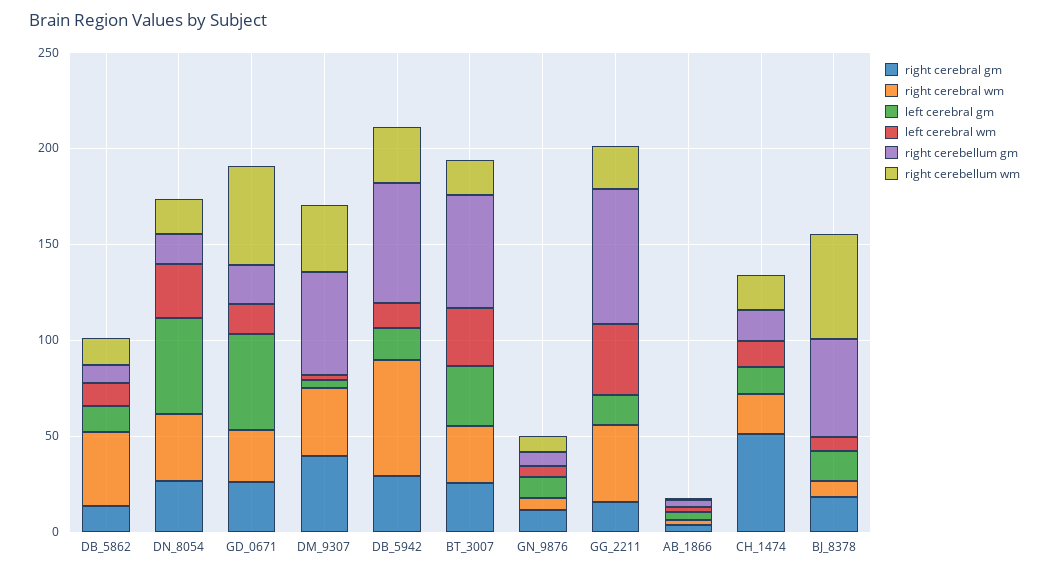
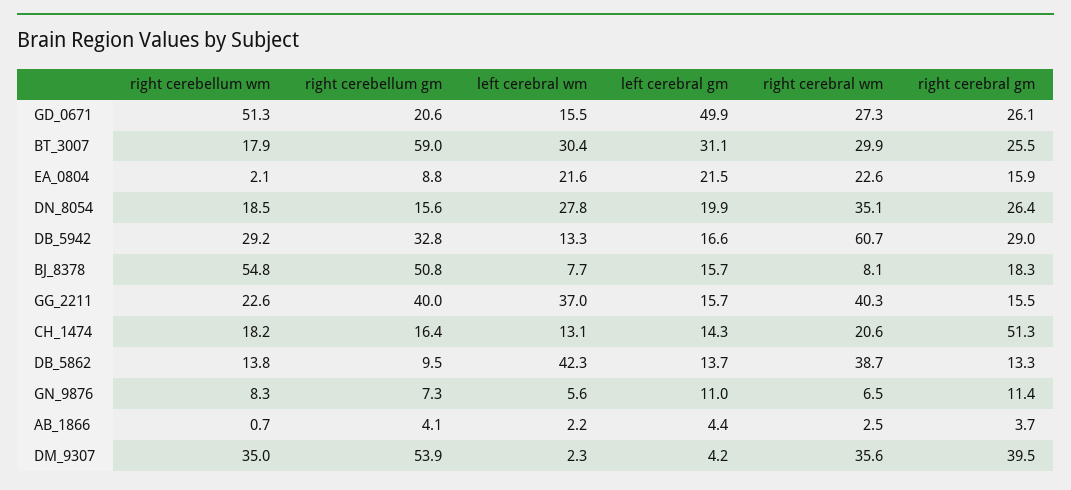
  {
    "right cerebral gm": {
      "DB_5862": 13.3,
      "DN_8054": 26.4,
      "GD_0671": 26.1,
      "DM_9307": 39.5,
      "DB_5942": 29,
      "BT_3007": 25.5,
      "GN_9876": 11.4,
      "GG_2211": 15.5,
      "AB_1866": 3.7,
      "CH_1474": 51.3,
-     "BJ_8378": 18.3
+     "BJ_8378": 18.3,
+     "EA_0804": 15.9
    },
    "right cerebral wm": {
      "DB_5862": 38.7,
      "DN_8054": 35.1,
      "GD_0671": 27.3,
      "DM_9307": 35.6,
      "DB_5942": 60.7,
      "BT_3007": 29.9,
      "GN_9876": 6.5,
      "GG_2211": 40.3,
      "AB_1866": 2.5,
      "CH_1474": 20.6,
-     "BJ_8378": 8.1
+     "BJ_8378": 8.1,
+     "EA_0804": 22.6
    },
    "left cerebral gm": {
      "DB_5862": 13.7,
-     "DN_8054": 50,
+     "DN_8054": 19.9,
      "GD_0671": 49.9,
      "DM_9307": 4.2,
      "DB_5942": 16.6,
      "BT_3007": 31.1,
      "GN_9876": 11,
      "GG_2211": 15.7,
      "AB_1866": 4.4,
      "CH_1474": 14.3,
-     "BJ_8378": 15.7
+     "BJ_8378": 15.7,
+     "EA_0804": 21.5
    },
    "left cerebral wm": {
-     "DB_5862": 10,
+     "DB_5862": 42.3,
      "DN_8054": 27.8,
      "GD_0671": 15.5,
      "DM_9307": 2.3,
      "DB_5942": 13.3,
      "BT_3007": 30.4,
      "GN_9876": 5.6,
      "GG_2211": 37,
      "AB_1866": 2.2,
      "CH_1474": 13.1,
-     "BJ_8378": 7.7
+     "BJ_8378": 7.7,
+     "EA_0804": 21.6
    },
    "right cerebellum gm": {
      "DB_5862": 9.5,
      "DN_8054": 15.6,
      "GD_0671": 20.6,
      "DM_9307": 53.9,
-     "DB_5942": 60,
+     "DB_5942": 32.8,
      "BT_3007": 59,
      "GN_9876": 7.3,
-     "GG_2211": 70,
+     "GG_2211": 40,
      "AB_1866": 4.1,
      "CH_1474": 16.4,
-     "BJ_8378": 50.8
+     "BJ_8378": 50.8,
+     "EA_0804": 8.8
    },
    "right cerebellum wm": {
      "DB_5862": 13.8,
      "DN_8054": 18.5,
      "GD_0671": 51.3,
      "DM_9307": 35,
      "DB_5942": 29.2,
      "BT_3007": 17.9,
      "GN_9876": 8.3,
      "GG_2211": 22.6,
      "AB_1866": 0.7,
      "CH_1474": 18.2,
-     "BJ_8378": 54.8
+     "BJ_8378": 54.8,
+     "EA_0804": 2.1
    }
  }

